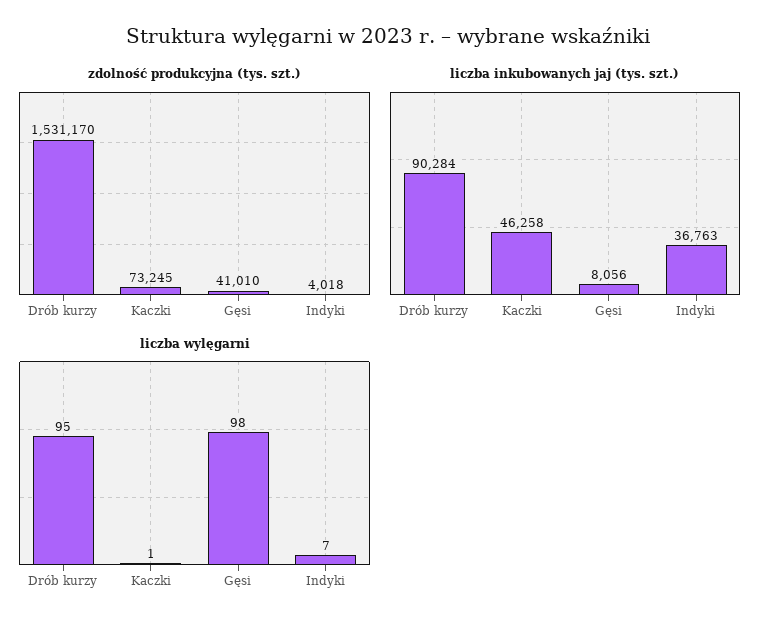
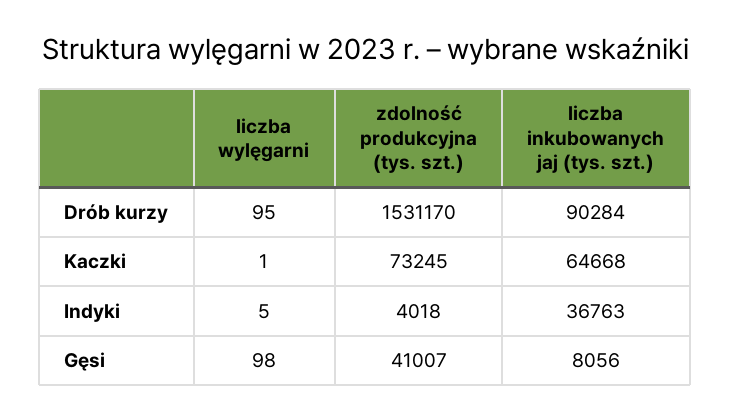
  {
    "zdolność produkcyjna (tys. szt.)": {
      "Drób kurzy": 1531170,
      "Kaczki": 73245,
-     "Gęsi": 41010,
+     "Gęsi": 41007,
      "Indyki": 4018
    },
    "liczba inkubowanych jaj (tys. szt.)": {
      "Drób kurzy": 90284,
-     "Kaczki": 46258,
+     "Kaczki": 64668,
      "Gęsi": 8056,
      "Indyki": 36763
    },
    "liczba wylęgarni": {
      "Drób kurzy": 95,
      "Kaczki": 1,
      "Gęsi": 98,
-     "Indyki": 7
+     "Indyki": 5
    }
  }

